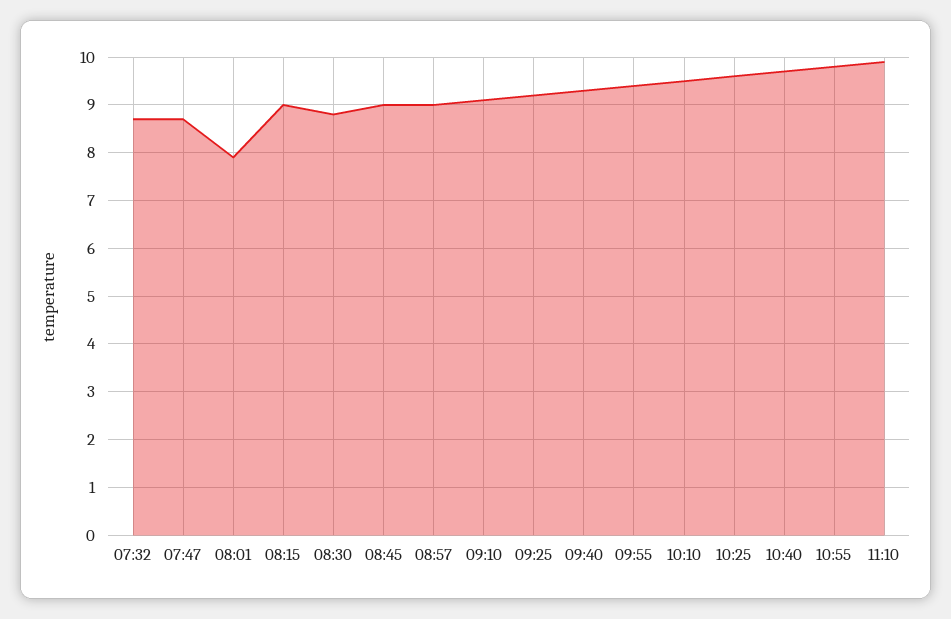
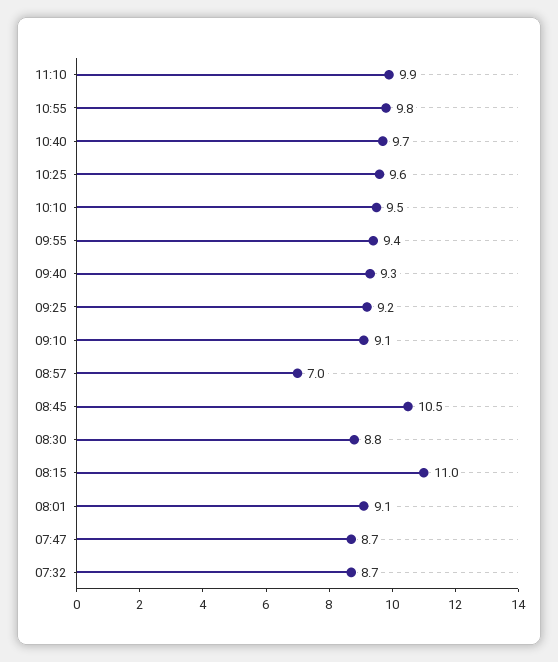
  {
    "07:32": 8.7,
    "07:47": 8.7,
-   "08:01": 8,
+   "08:01": 9.1,
-   "08:15": 9,
+   "08:15": 11,
    "08:30": 8.8,
-   "08:45": 9,
+   "08:45": 10.5,
-   "08:57": 9,
+   "08:57": 7,
    "09:10": 9.1,
    "09:25": 9.2,
    "09:40": 9.3,
    "09:55": 9.4,
    "10:10": 9.5,
    "10:25": 9.6,
    "10:40": 9.7,
    "10:55": 9.8,
    "11:10": 9.9
  }

